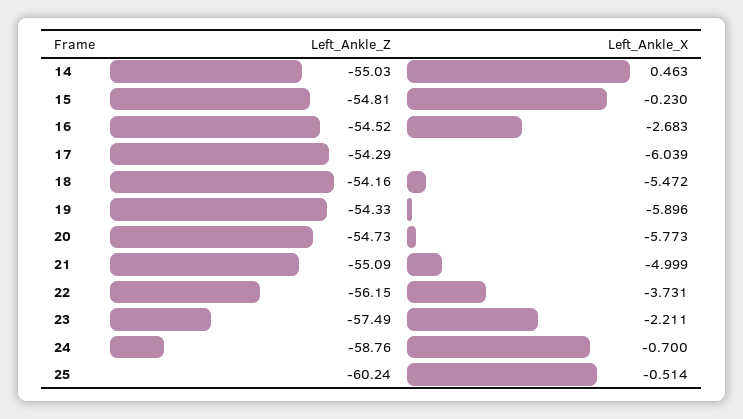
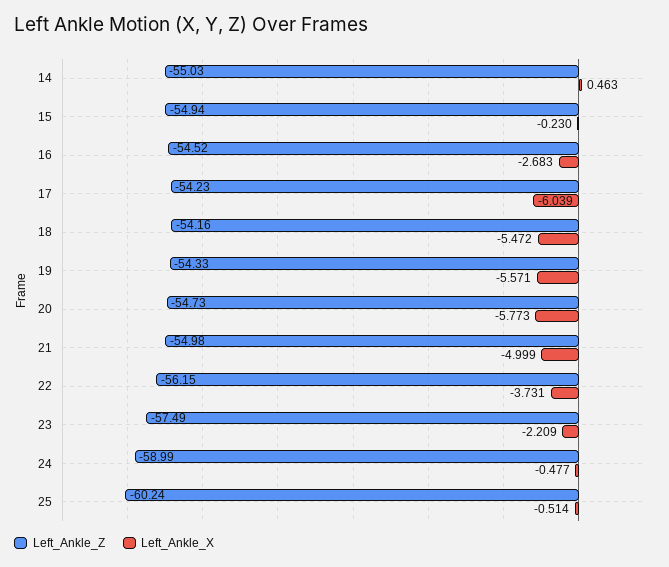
  {
    "Left_Ankle_Z": {
      "14": -55.03,
-     "15": -54.81,
+     "15": -54.94,
      "16": -54.52,
-     "17": -54.29,
+     "17": -54.23,
      "18": -54.16,
      "19": -54.33,
      "20": -54.73,
-     "21": -55.09,
+     "21": -54.98,
      "22": -56.15,
      "23": -57.49,
-     "24": -58.76,
+     "24": -58.99,
      "25": -60.24
    },
    "Left_Ankle_X": {
      "14": 0.463,
      "15": -0.23,
      "16": -2.683,
      "17": -6.039,
      "18": -5.472,
-     "19": -5.896,
+     "19": -5.571,
      "20": -5.773,
      "21": -4.999,
      "22": -3.731,
-     "23": -2.211,
+     "23": -2.209,
-     "24": -0.7,
+     "24": -0.477,
      "25": -0.514
    }
  }

